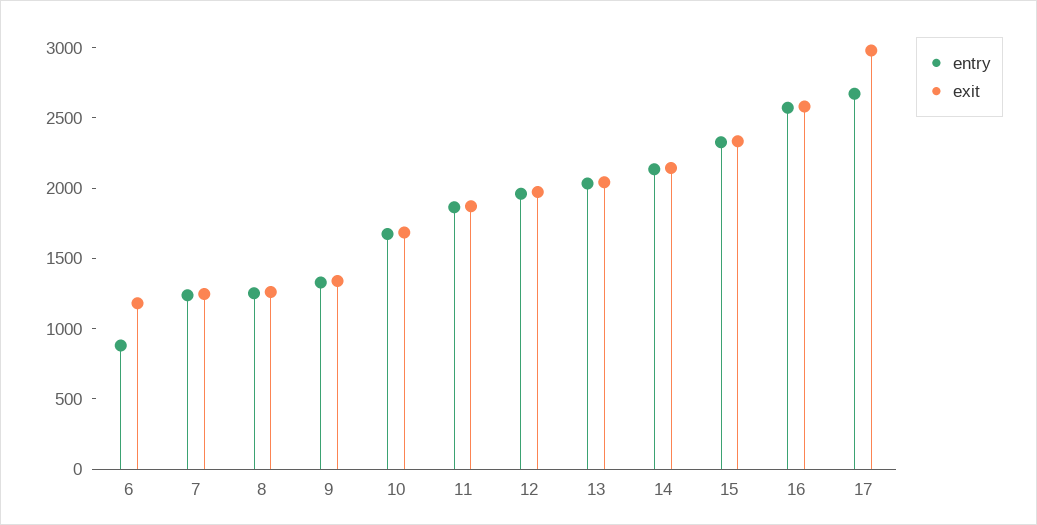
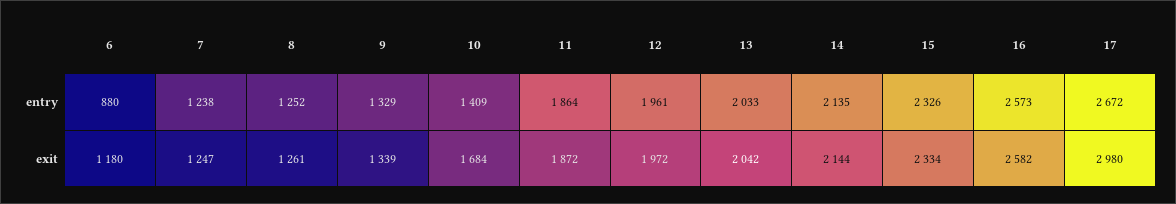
  {
    "entry": {
      "6": 880,
      "7": 1238,
      "8": 1252,
      "9": 1329,
-     "10": 1700,
+     "10": 1409,
      "11": 1864,
      "12": 1961,
      "13": 2033,
      "14": 2135,
      "15": 2326,
      "16": 2573,
      "17": 2672
    },
    "exit": {
      "6": 1180,
      "7": 1247,
      "8": 1261,
      "9": 1339,
      "10": 1684,
      "11": 1872,
      "12": 1972,
      "13": 2042,
      "14": 2144,
      "15": 2334,
      "16": 2582,
      "17": 2980
    }
  }

